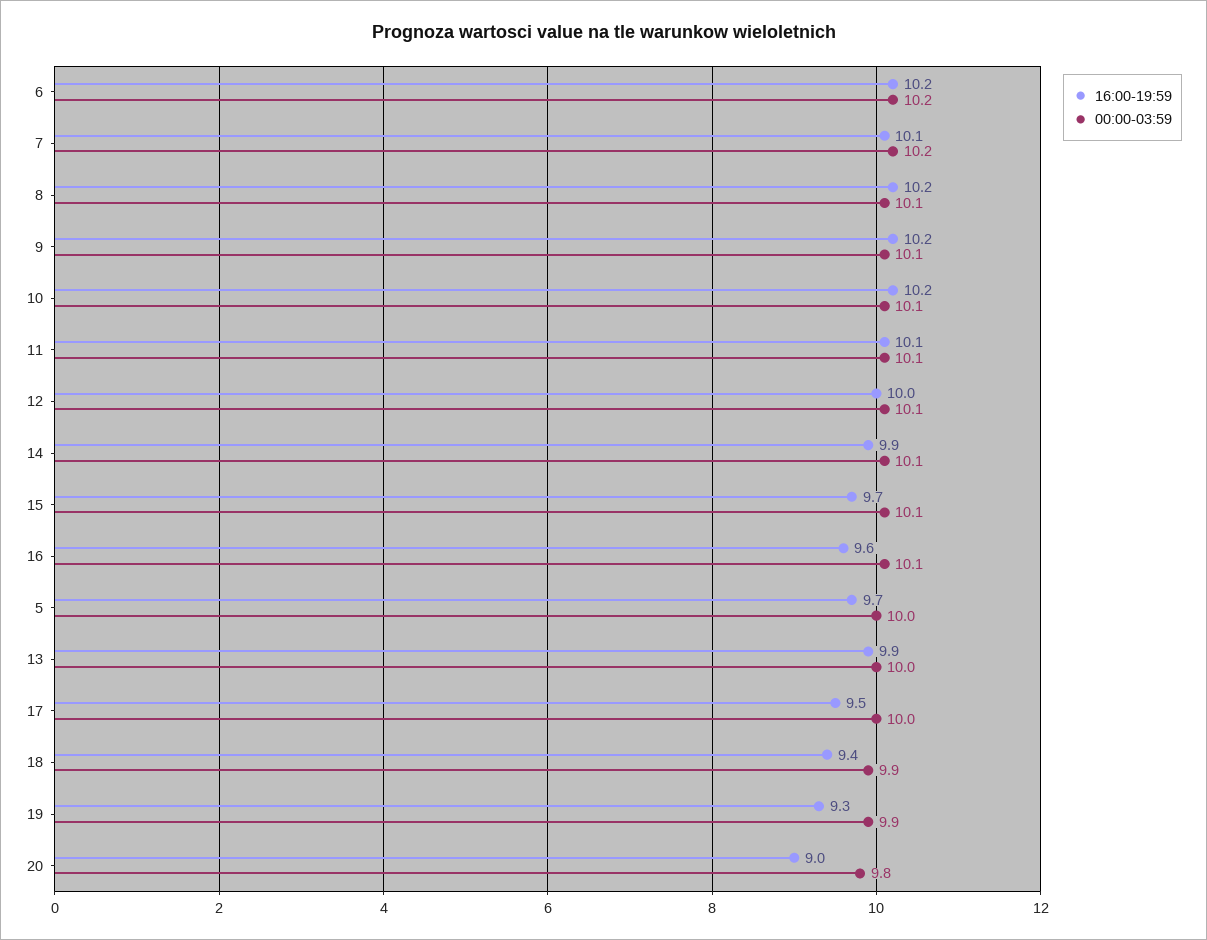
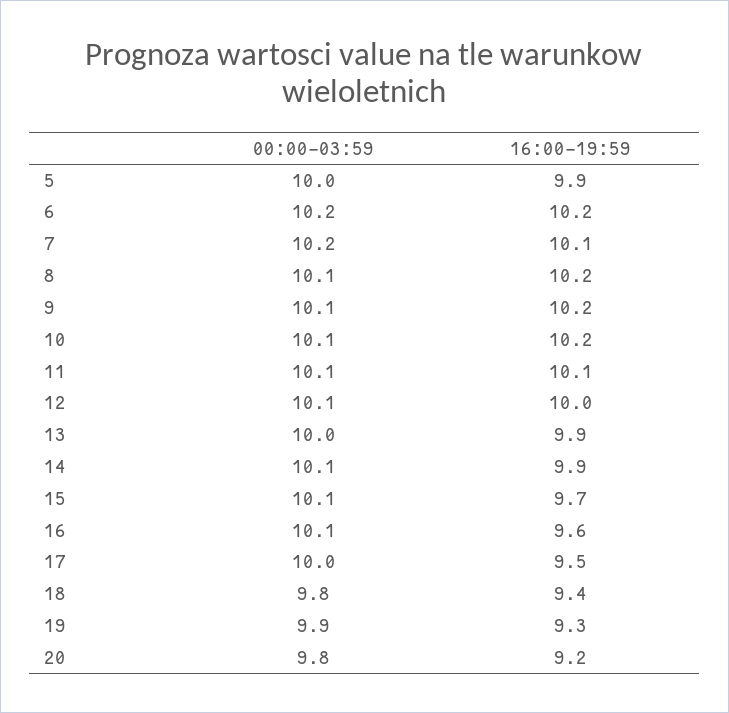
  {
    "16:00-19:59": {
      "6": 10.2,
      "7": 10.1,
      "8": 10.2,
      "9": 10.2,
      "10": 10.2,
      "11": 10.1,
      "12": 10,
      "14": 9.9,
      "15": 9.7,
      "16": 9.6,
-     "5": 9.7,
+     "5": 9.9,
      "13": 9.9,
      "17": 9.5,
      "18": 9.4,
      "19": 9.3,
-     "20": 9
+     "20": 9.2
    },
    "00:00-03:59": {
      "6": 10.2,
      "7": 10.2,
      "8": 10.1,
      "9": 10.1,
      "10": 10.1,
      "11": 10.1,
      "12": 10.1,
      "14": 10.1,
      "15": 10.1,
      "16": 10.1,
      "5": 10,
      "13": 10,
      "17": 10,
-     "18": 9.9,
+     "18": 9.8,
      "19": 9.9,
      "20": 9.8
    }
  }

